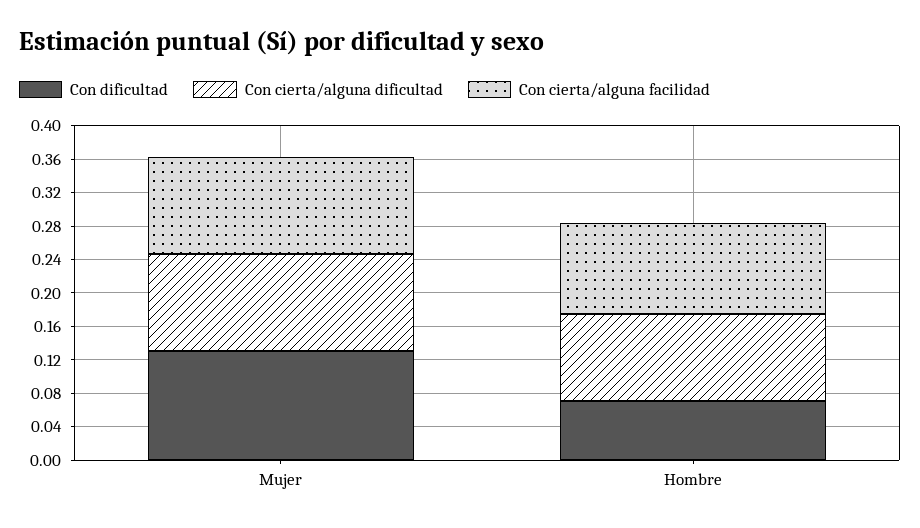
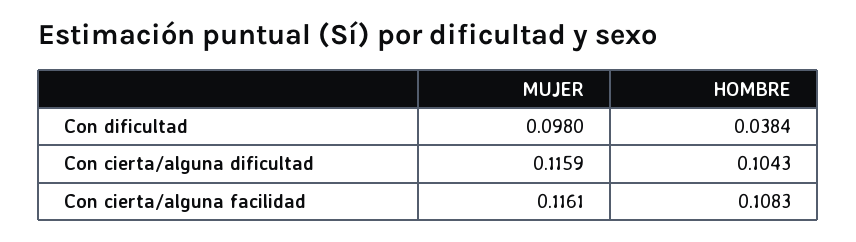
  {
    "Con dificultad": {
-     "Mujer": 0.13,
+     "Mujer": 0.098,
-     "Hombre": 0.07
+     "Hombre": 0.0384
    },
    "Con cierta/alguna dificultad": {
      "Mujer": 0.1159,
      "Hombre": 0.1043
    },
    "Con cierta/alguna facilidad": {
      "Mujer": 0.1161,
      "Hombre": 0.1083
    }
  }

